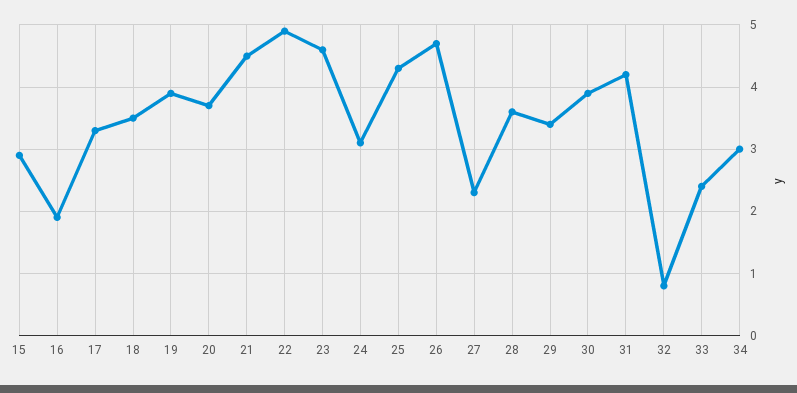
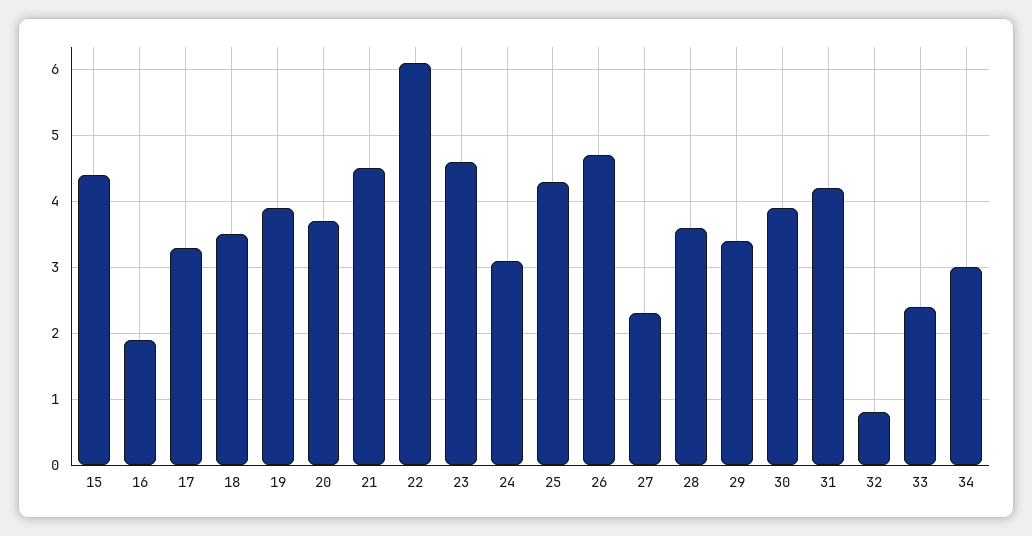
  {
-   "15": 2.9,
+   "15": 4.4,
    "16": 1.9,
    "17": 3.3,
    "18": 3.5,
    "19": 3.9,
    "20": 3.7,
    "21": 4.5,
-   "22": 4.9,
+   "22": 6.1,
    "23": 4.6,
    "24": 3.1,
    "25": 4.3,
    "26": 4.7,
    "27": 2.3,
    "28": 3.6,
    "29": 3.4,
    "30": 3.9,
    "31": 4.2,
    "32": 0.8,
    "33": 2.4,
    "34": 3
  }

